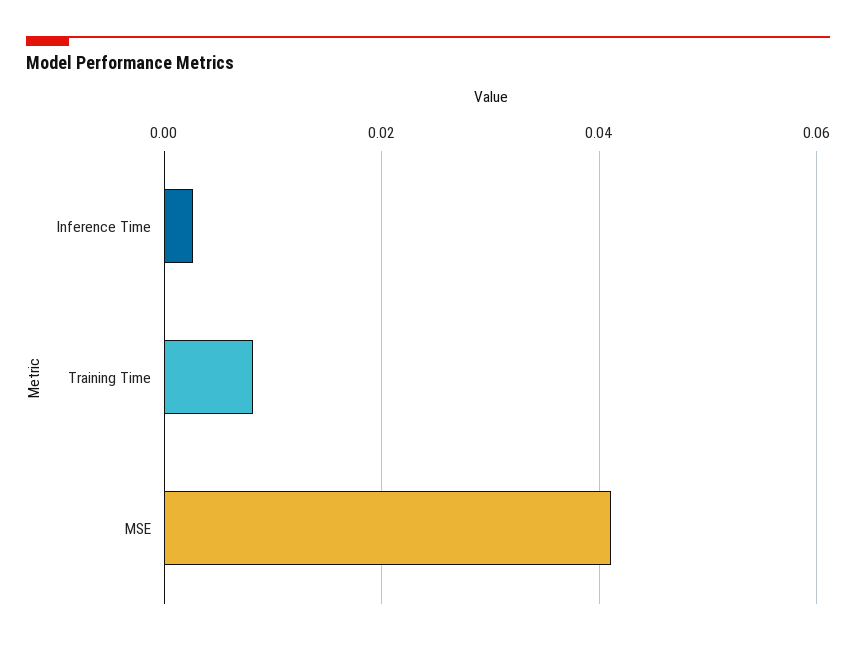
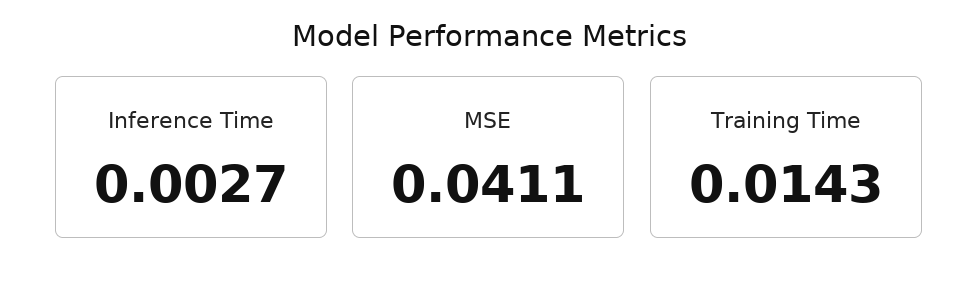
  {
    "Inference Time": 0.0027,
-   "Training Time": 0.008,
+   "Training Time": 0.0143,
    "MSE": 0.0411
  }

